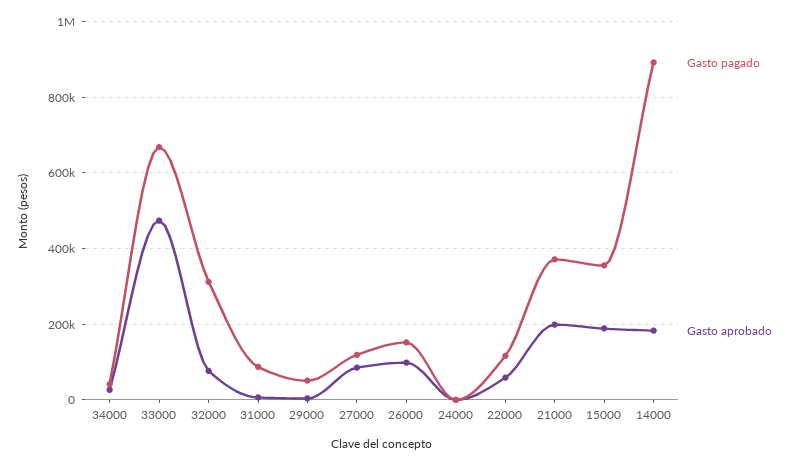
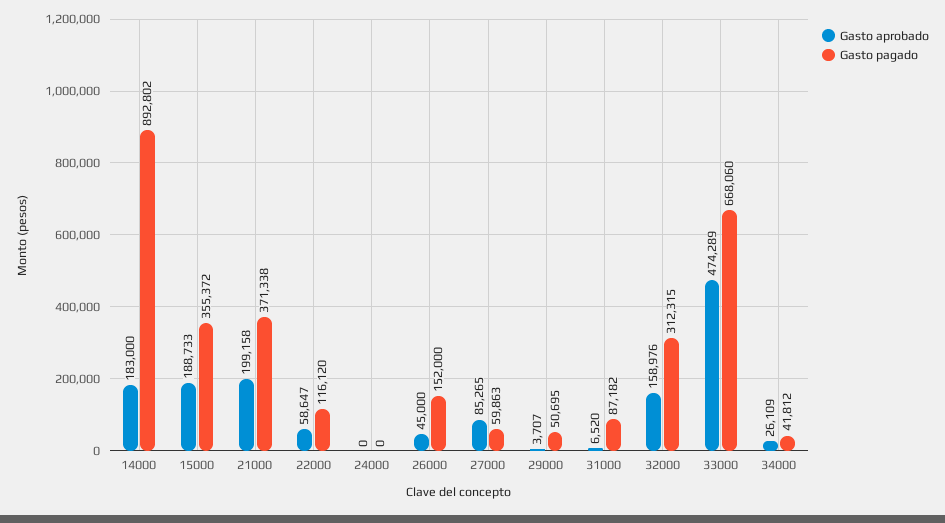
  {
    "Gasto pagado": {
      "34000": 41812,
      "33000": 668060,
      "32000": 312315,
      "31000": 87182,
      "29000": 50695,
-     "27000": 120000,
+     "27000": 59863,
      "26000": 152000,
      "24000": 0,
      "22000": 116120,
      "21000": 371338,
      "15000": 355372,
      "14000": 892802
    },
    "Gasto aprobado": {
      "34000": 26109,
      "33000": 474289,
-     "32000": 80000,
+     "32000": 158976,
      "31000": 6520,
      "29000": 3707,
      "27000": 85265,
-     "26000": 100000,
+     "26000": 45000,
      "24000": 0,
      "22000": 58647,
      "21000": 199158,
      "15000": 188733,
      "14000": 183000
    }
  }

